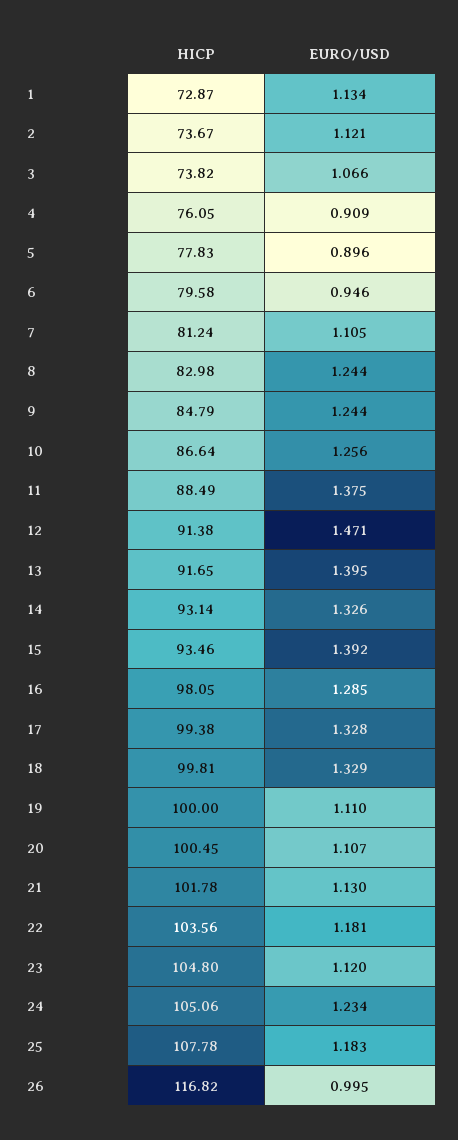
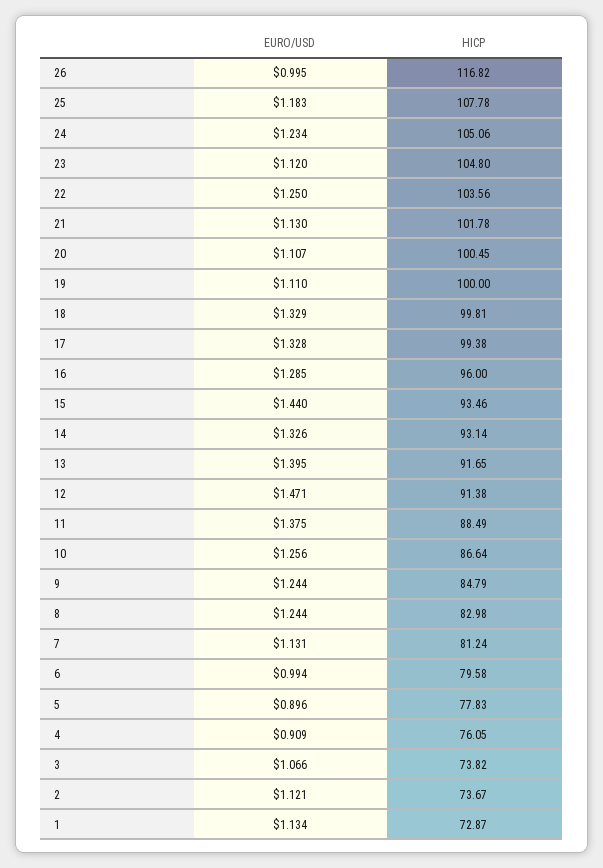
  {
    "HICP": {
      "1": 72.87,
      "2": 73.67,
      "3": 73.82,
      "4": 76.05,
      "5": 77.83,
      "6": 79.58,
      "7": 81.24,
      "8": 82.98,
      "9": 84.79,
      "10": 86.64,
      "11": 88.49,
      "12": 91.38,
      "13": 91.65,
      "14": 93.14,
      "15": 93.46,
-     "16": 98.05,
+     "16": 96,
      "17": 99.38,
      "18": 99.81,
      "19": 100,
      "20": 100.45,
      "21": 101.78,
      "22": 103.56,
      "23": 104.8,
      "24": 105.06,
      "25": 107.78,
      "26": 116.82
    },
    "EURO/USD": {
      "1": 1.134,
      "2": 1.121,
      "3": 1.066,
      "4": 0.909,
      "5": 0.896,
-     "6": 0.946,
+     "6": 0.994,
-     "7": 1.105,
+     "7": 1.131,
      "8": 1.244,
      "9": 1.244,
      "10": 1.256,
      "11": 1.375,
      "12": 1.471,
      "13": 1.395,
      "14": 1.326,
-     "15": 1.392,
+     "15": 1.44,
      "16": 1.285,
      "17": 1.328,
      "18": 1.329,
      "19": 1.11,
      "20": 1.107,
      "21": 1.13,
-     "22": 1.181,
+     "22": 1.25,
      "23": 1.12,
      "24": 1.234,
      "25": 1.183,
      "26": 0.995
    }
  }

